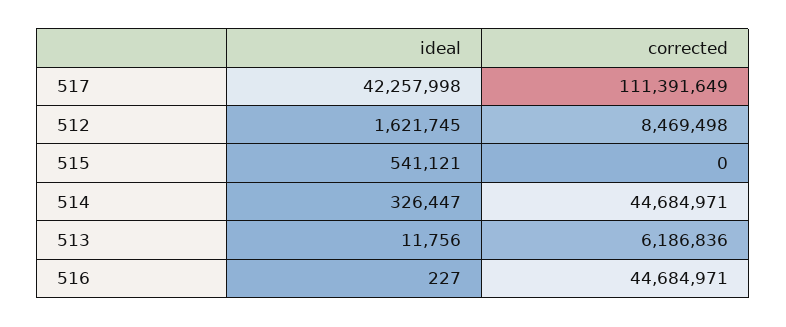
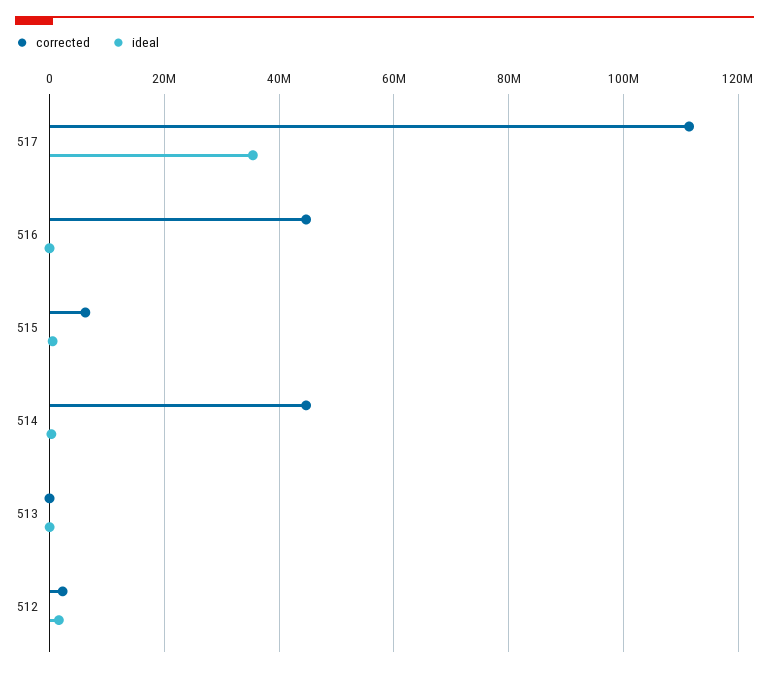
  {
    "ideal": {
-     "517": 42257998,
+     "517": 36000000,
      "512": 1621745,
      "515": 541121,
      "514": 326447,
      "513": 11756,
      "516": 227
    },
    "corrected": {
      "517": 111391649,
-     "512": 8469498,
+     "512": 2000000,
-     "515": 0,
+     "515": 6000000,
      "514": 44684971,
-     "513": 6186836,
+     "513": 0,
      "516": 44684971
    }
  }

